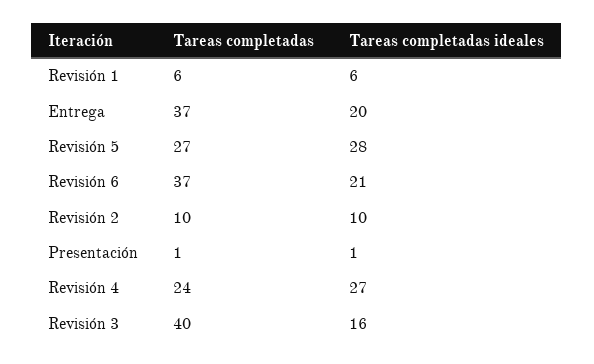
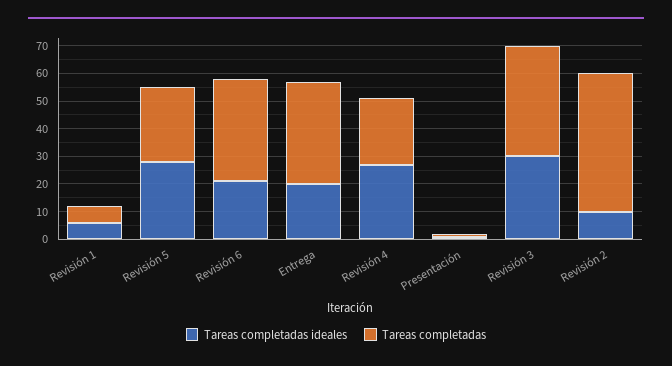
  {
    "Tareas completadas": {
      "Revisión 1": 6,
      "Entrega": 37,
      "Revisión 5": 27,
      "Revisión 6": 37,
-     "Revisión 2": 10,
+     "Revisión 2": 50,
      "Presentación": 1,
      "Revisión 4": 24,
      "Revisión 3": 40
    },
    "Tareas completadas ideales": {
      "Revisión 1": 6,
      "Entrega": 20,
      "Revisión 5": 28,
      "Revisión 6": 21,
      "Revisión 2": 10,
      "Presentación": 1,
      "Revisión 4": 27,
-     "Revisión 3": 16
+     "Revisión 3": 30
    }
  }

